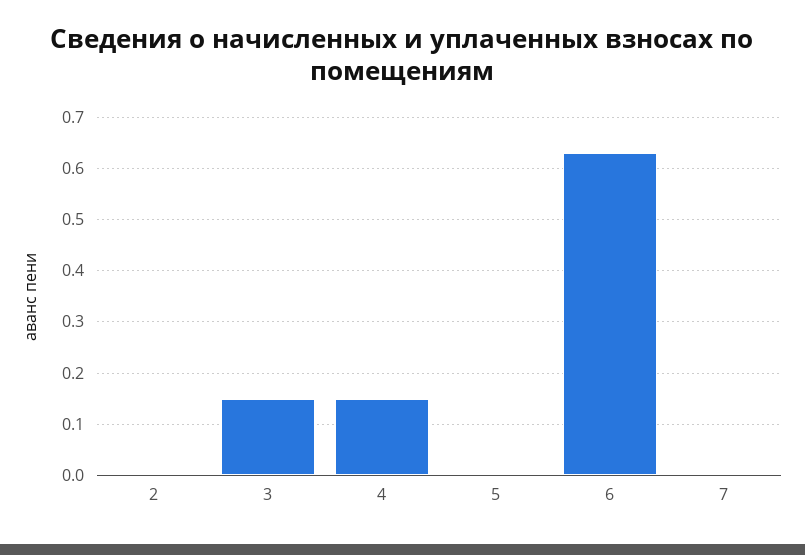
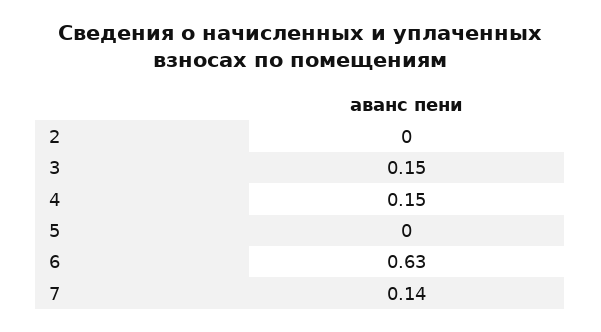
  {
    "2": 0,
    "3": 0.15,
    "4": 0.15,
    "5": 0,
    "6": 0.63,
-   "7": 0
+   "7": 0.14
  }

